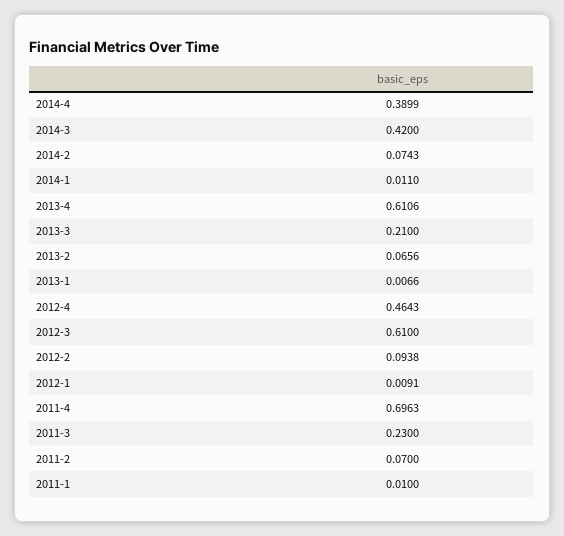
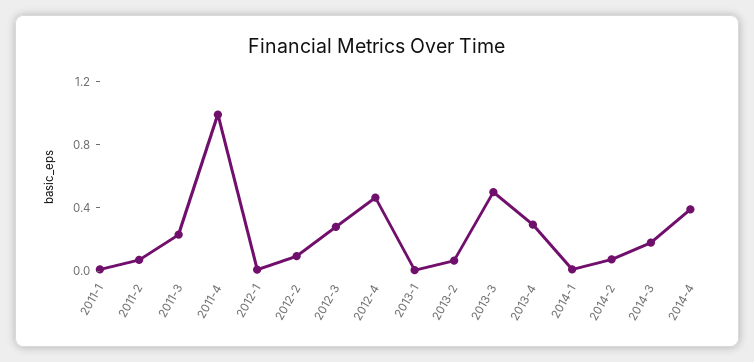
  {
    "2014-4": 0.3899,
-   "2014-3": 0.42,
+   "2014-3": 0.2,
    "2014-2": 0.0743,
    "2014-1": 0.011,
-   "2013-4": 0.6106,
+   "2013-4": 0.3,
-   "2013-3": 0.21,
+   "2013-3": 0.5,
    "2013-2": 0.0656,
    "2013-1": 0.0066,
    "2012-4": 0.4643,
-   "2012-3": 0.61,
+   "2012-3": 0.3,
    "2012-2": 0.0938,
    "2012-1": 0.0091,
-   "2011-4": 0.6963,
+   "2011-4": 1,
    "2011-3": 0.23,
    "2011-2": 0.07,
    "2011-1": 0.01
  }

